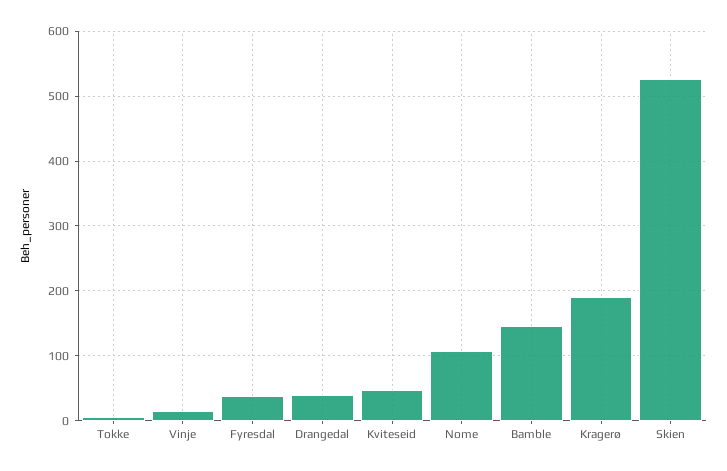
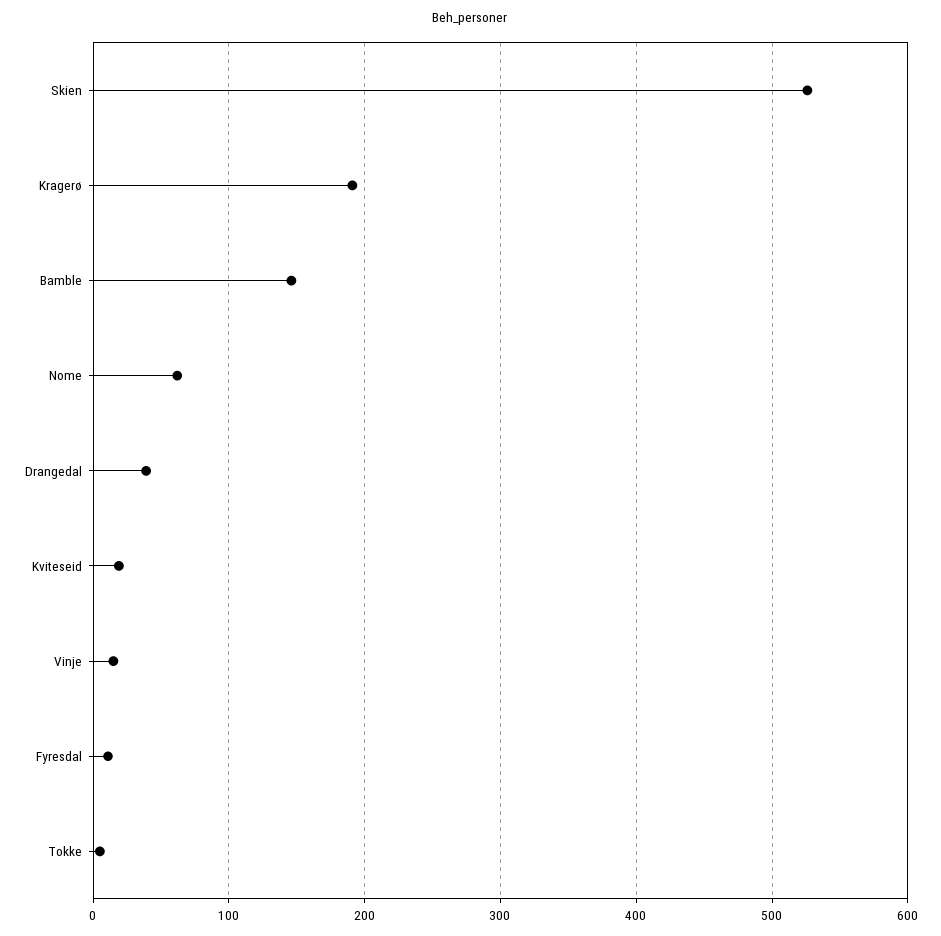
  {
    "Tokke": 10,
    "Vinje": 20,
-   "Fyresdal": 40,
+   "Fyresdal": 10,
    "Drangedal": 40,
-   "Kviteseid": 50,
+   "Kviteseid": 20,
-   "Nome": 110,
+   "Nome": 60,
    "Bamble": 150,
    "Kragerø": 190,
    "Skien": 530
  }

